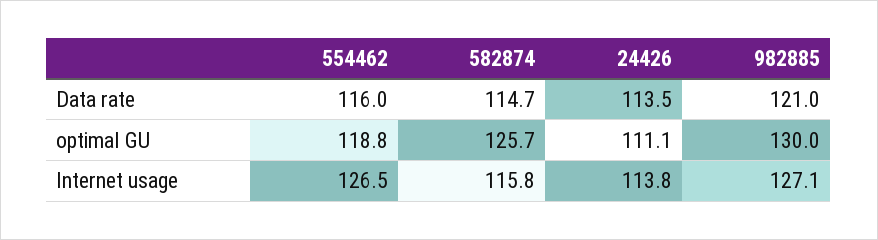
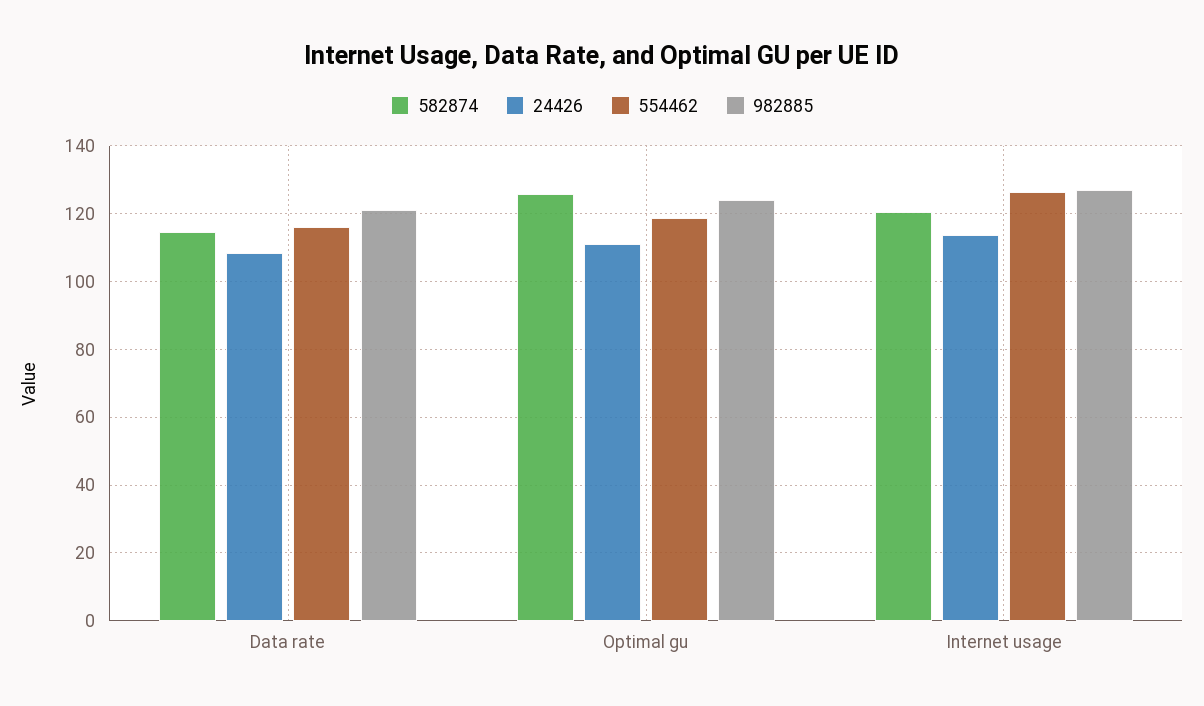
  {
    "554462": {
      "Data rate": 116,
      "optimal GU": 118.8,
      "Internet usage": 126.5
    },
    "582874": {
      "Data rate": 114.7,
      "optimal GU": 125.7,
-     "Internet usage": 115.8
+     "Internet usage": 120
    },
    "24426": {
-     "Data rate": 113.5,
+     "Data rate": 108,
      "optimal GU": 111.1,
      "Internet usage": 113.8
    },
    "982885": {
      "Data rate": 121,
-     "optimal GU": 130,
+     "optimal GU": 124,
      "Internet usage": 127.1
    }
  }

